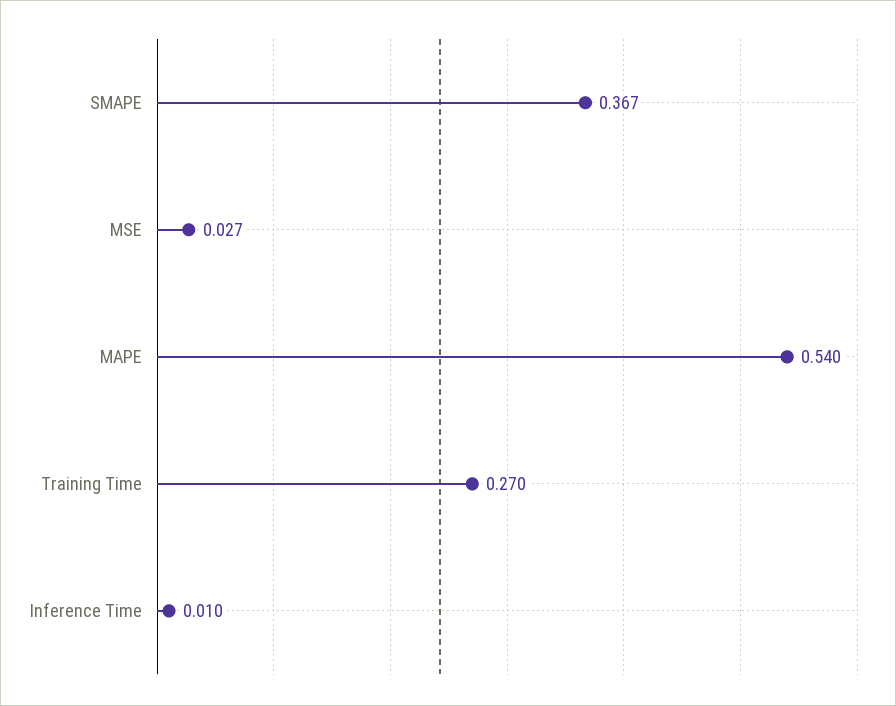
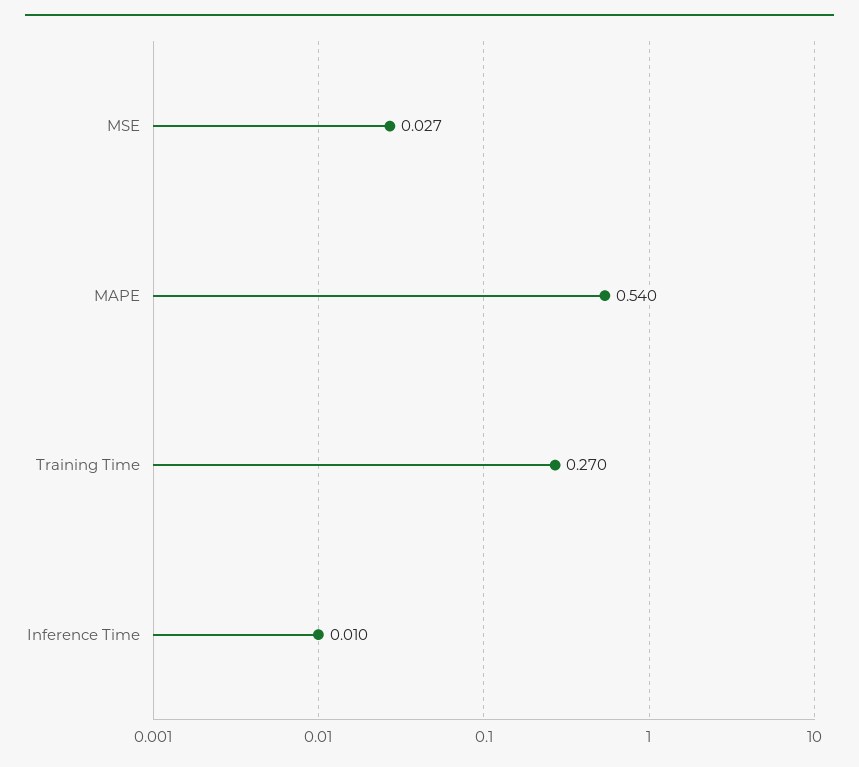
  {
-   "SMAPE": 0.367,
    "MSE": 0.027,
    "MAPE": 0.54,
    "Training Time": 0.27,
    "Inference Time": 0.01
  }

